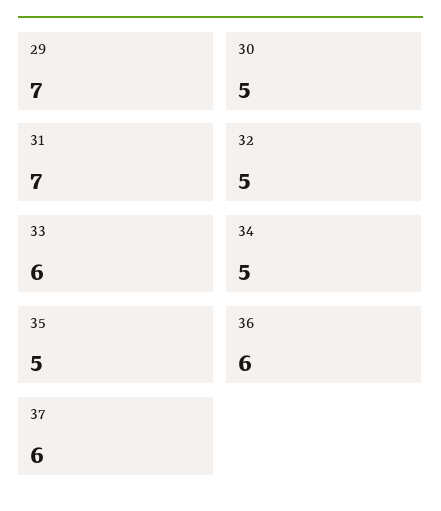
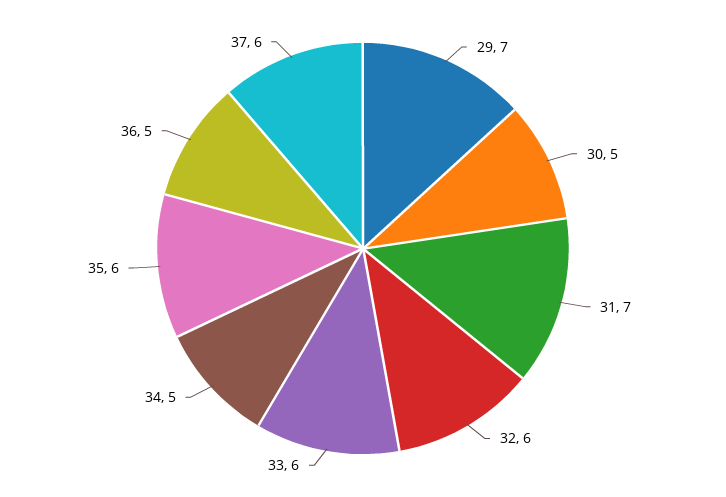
  {
    "29": 7,
    "30": 5,
    "31": 7,
-   "32": 5,
+   "32": 6,
    "33": 6,
    "34": 5,
-   "35": 5,
+   "35": 6,
-   "36": 6,
+   "36": 5,
    "37": 6
  }

